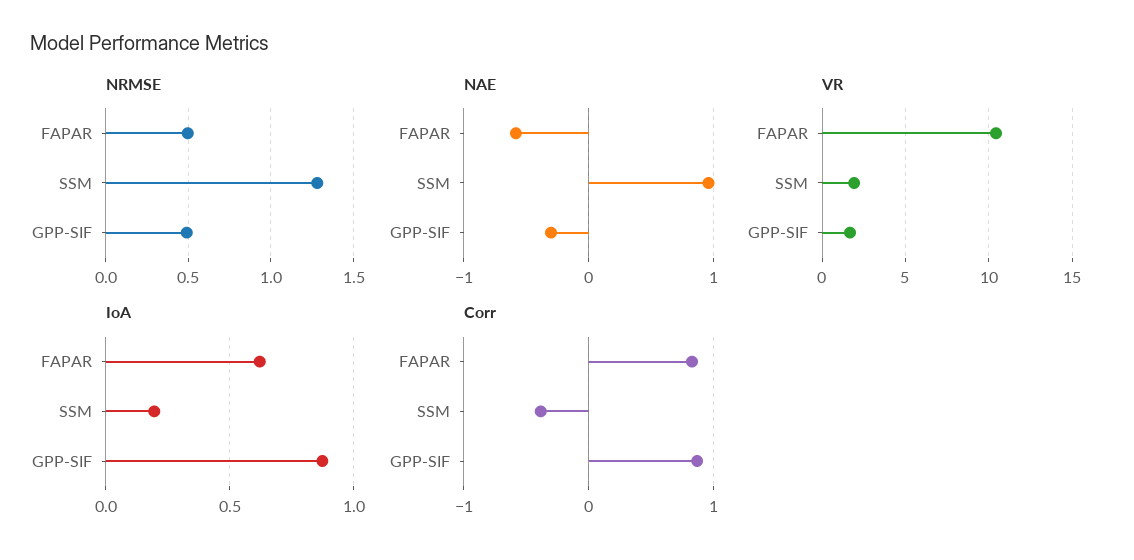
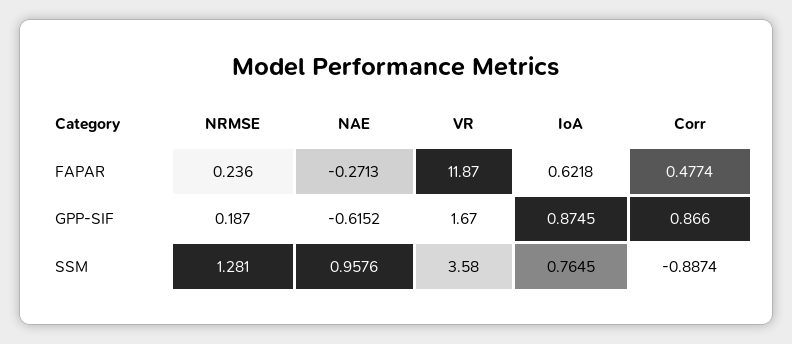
  {
    "NRMSE": {
-     "FAPAR": 0.5,
+     "FAPAR": 0.236,
      "SSM": 1.281,
-     "GPP-SIF": 0.5
+     "GPP-SIF": 0.187
    },
    "NAE": {
-     "FAPAR": -0.6,
+     "FAPAR": -0.2713,
      "SSM": 0.9576,
-     "GPP-SIF": -0.3
+     "GPP-SIF": -0.6152
    },
    "VR": {
-     "FAPAR": 10.5,
+     "FAPAR": 11.87,
-     "SSM": 2,
+     "SSM": 3.58,
      "GPP-SIF": 1.67
    },
    "IoA": {
      "FAPAR": 0.6218,
-     "SSM": 0.2,
+     "SSM": 0.7645,
      "GPP-SIF": 0.8745
    },
    "Corr": {
-     "FAPAR": 0.8,
+     "FAPAR": 0.4774,
-     "SSM": -0.4,
+     "SSM": -0.8874,
      "GPP-SIF": 0.866
    }
  }

